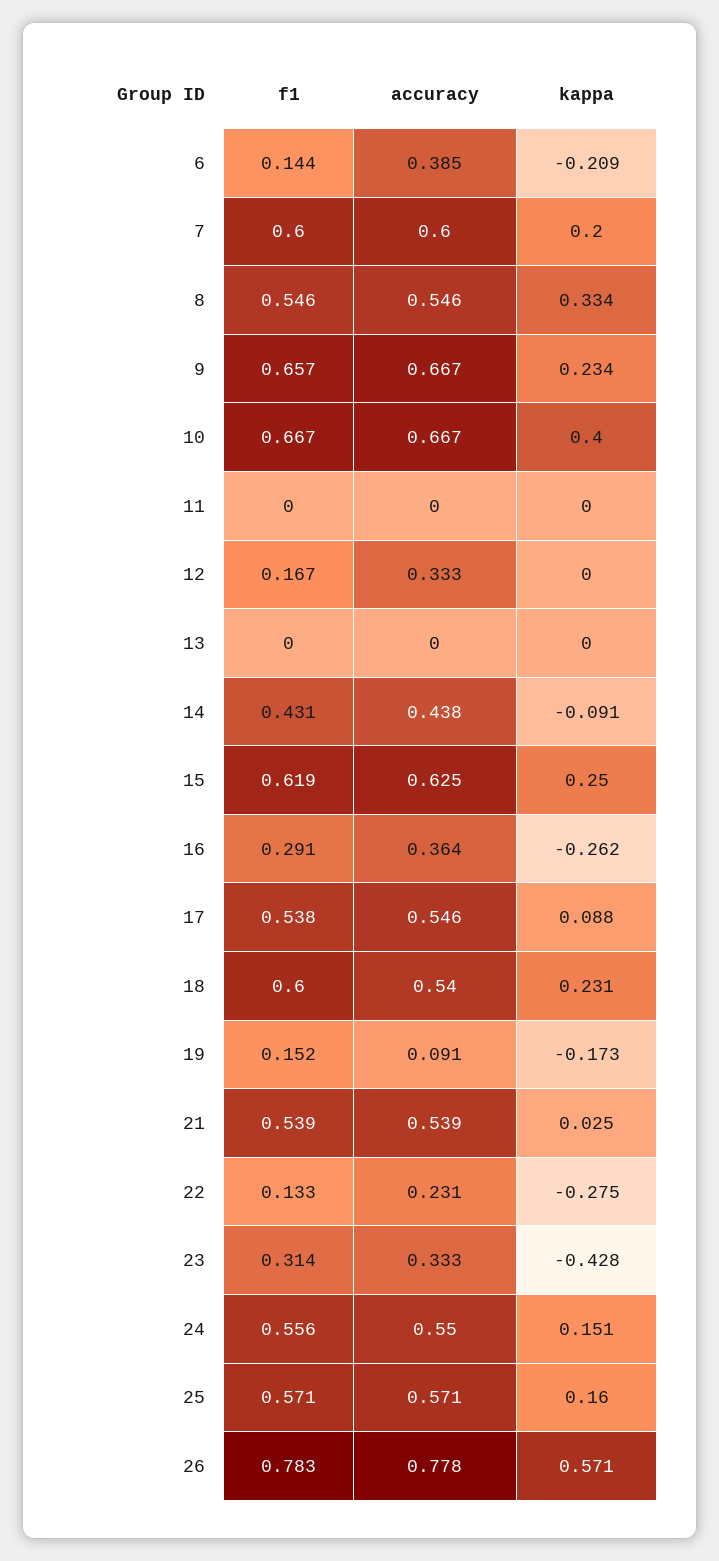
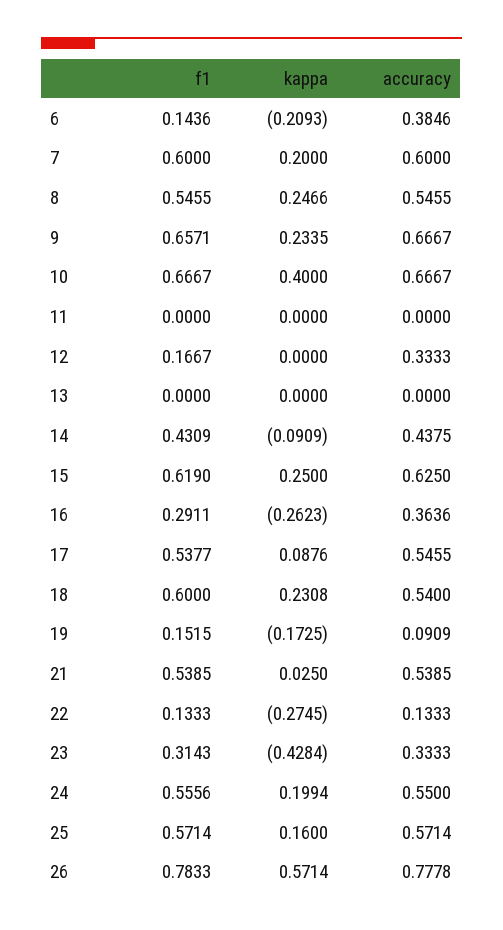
  {
    "f1": {
      "6": 0.1436,
      "7": 0.6,
      "8": 0.5455,
      "9": 0.6571,
      "10": 0.6667,
      "11": 0,
      "12": 0.1667,
      "13": 0,
      "14": 0.4309,
      "15": 0.619,
      "16": 0.2911,
      "17": 0.5377,
      "18": 0.6,
      "19": 0.1515,
      "21": 0.5385,
      "22": 0.1333,
      "23": 0.3143,
      "24": 0.5556,
      "25": 0.5714,
      "26": 0.7833
    },
    "accuracy": {
      "6": 0.3846,
      "7": 0.6,
      "8": 0.5455,
      "9": 0.6667,
      "10": 0.6667,
      "11": 0,
      "12": 0.3333,
      "13": 0,
      "14": 0.4375,
      "15": 0.625,
      "16": 0.3636,
      "17": 0.5455,
      "18": 0.54,
      "19": 0.0909,
      "21": 0.5385,
-     "22": 0.231,
+     "22": 0.1333,
      "23": 0.3333,
      "24": 0.55,
      "25": 0.5714,
      "26": 0.7778
    },
    "kappa": {
      "6": -0.2093,
      "7": 0.2,
-     "8": 0.334,
+     "8": 0.2466,
      "9": 0.2335,
      "10": 0.4,
      "11": 0,
      "12": 0,
      "13": 0,
      "14": -0.0909,
      "15": 0.25,
      "16": -0.2623,
      "17": 0.0876,
      "18": 0.2308,
      "19": -0.1725,
      "21": 0.025,
      "22": -0.2745,
      "23": -0.4284,
-     "24": 0.151,
+     "24": 0.1994,
      "25": 0.16,
      "26": 0.5714
    }
  }

